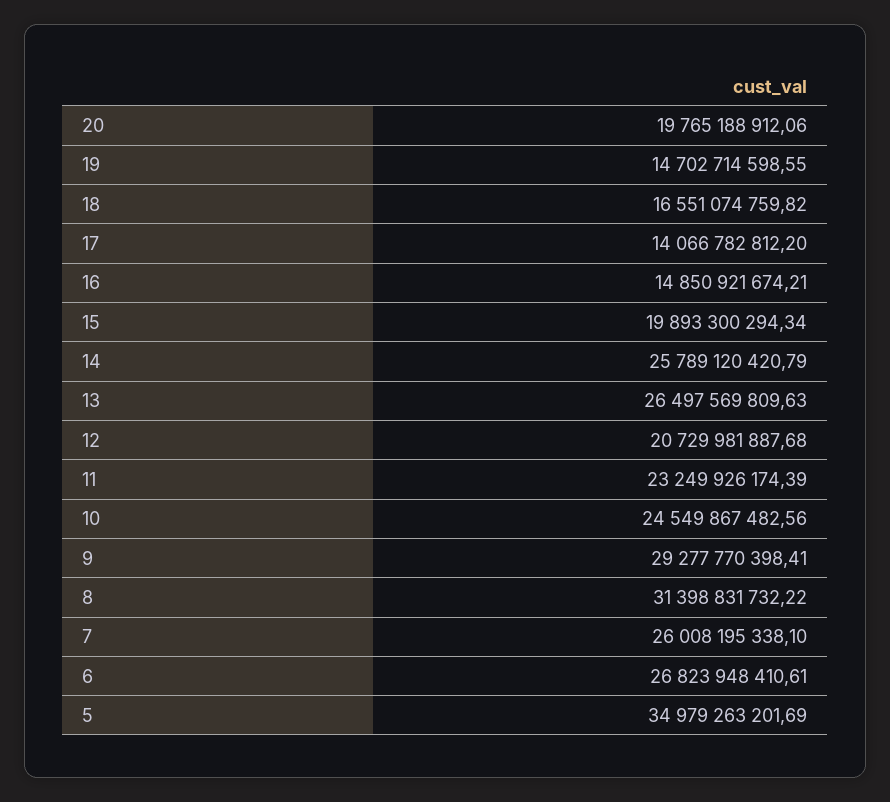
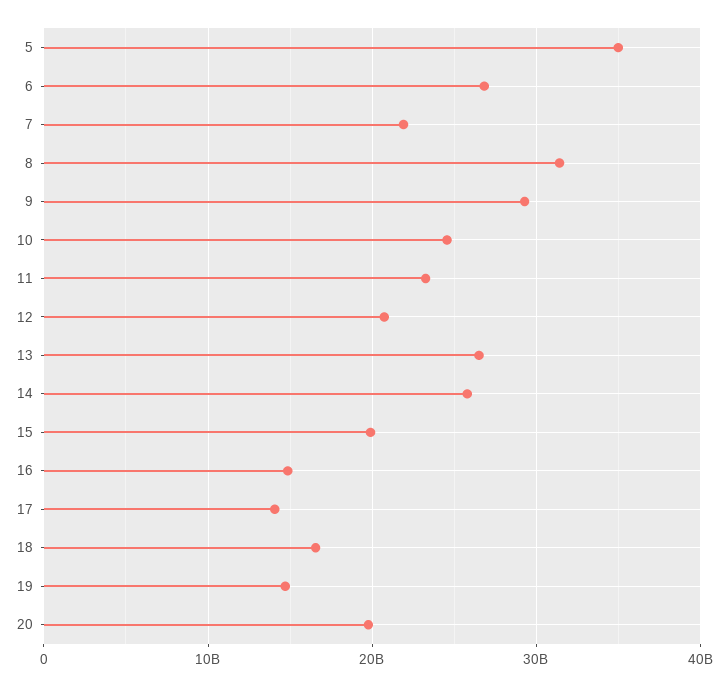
  {
    "20": 19765188912.06,
    "19": 14702714598.55,
    "18": 16551074759.82,
    "17": 14066782812.2,
    "16": 14850921674.21,
    "15": 19893300294.34,
    "14": 25789120420.79,
    "13": 26497569809.63,
    "12": 20729981887.68,
    "11": 23249926174.39,
    "10": 24549867482.56,
    "9": 29277770398.41,
    "8": 31398831732.22,
-   "7": 26008195338.1,
+   "7": 22000000000,
    "6": 26823948410.61,
    "5": 34979263201.69
  }

